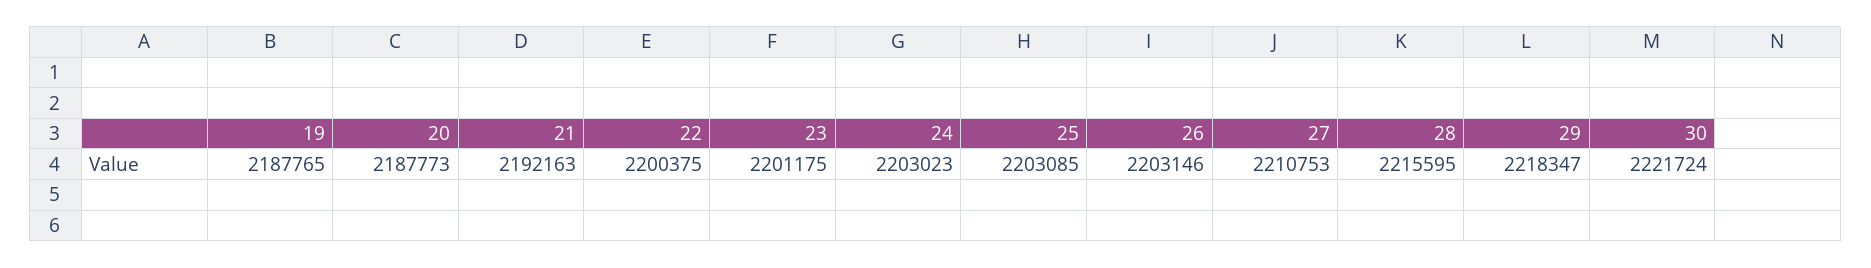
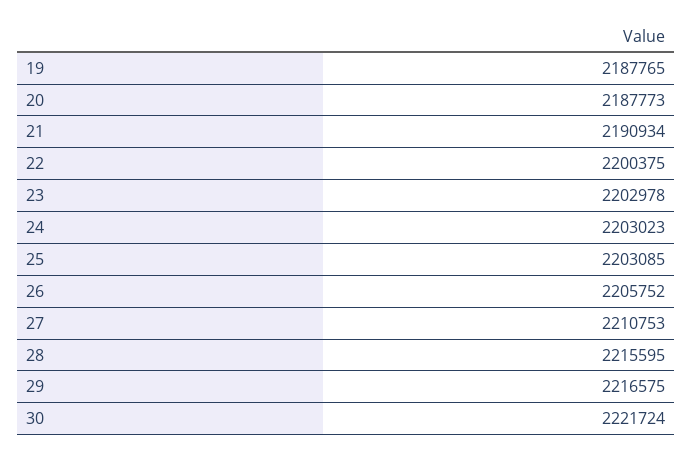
  {
    "19": 2187765,
    "20": 2187773,
-   "21": 2192163,
+   "21": 2190934,
    "22": 2200375,
-   "23": 2201175,
+   "23": 2202978,
    "24": 2203023,
    "25": 2203085,
-   "26": 2203146,
+   "26": 2205752,
    "27": 2210753,
    "28": 2215595,
-   "29": 2218347,
+   "29": 2216575,
    "30": 2221724
  }

